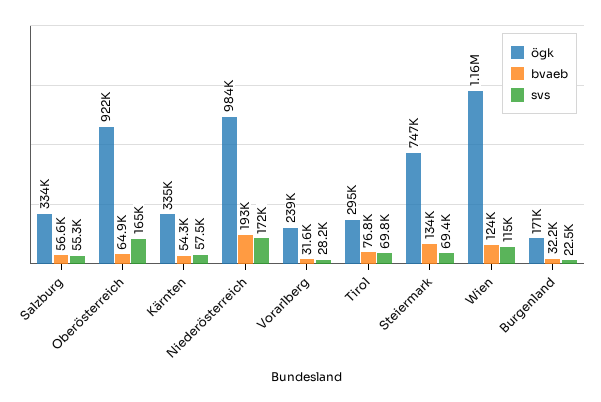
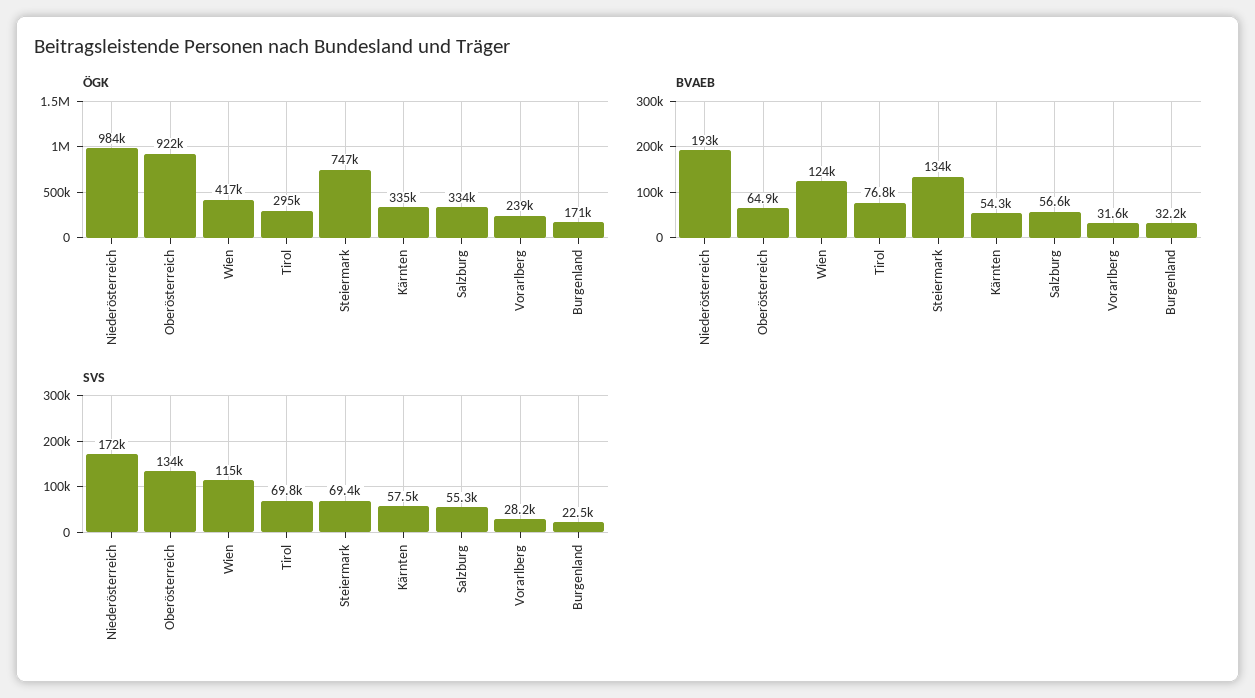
  {
    "ögk": {
      "Salzburg": 334000,
      "Oberösterreich": 922000,
      "Kärnten": 335000,
      "Niederösterreich": 984000,
      "Vorarlberg": 239000,
      "Tirol": 295000,
      "Steiermark": 747000,
-     "Wien": 1160000,
+     "Wien": 417000,
      "Burgenland": 171000
    },
    "bvaeb": {
      "Salzburg": 56600,
      "Oberösterreich": 64900,
      "Kärnten": 54300,
      "Niederösterreich": 193000,
      "Vorarlberg": 31600,
      "Tirol": 76800,
      "Steiermark": 134000,
      "Wien": 124000,
      "Burgenland": 32200
    },
    "svs": {
      "Salzburg": 55300,
-     "Oberösterreich": 165000,
+     "Oberösterreich": 134000,
      "Kärnten": 57500,
      "Niederösterreich": 172000,
      "Vorarlberg": 28200,
      "Tirol": 69800,
      "Steiermark": 69400,
      "Wien": 115000,
      "Burgenland": 22500
    }
  }

